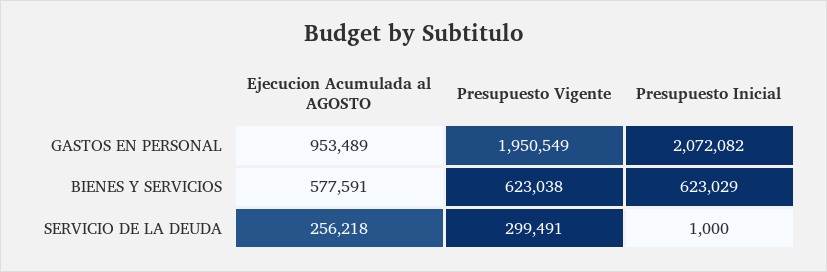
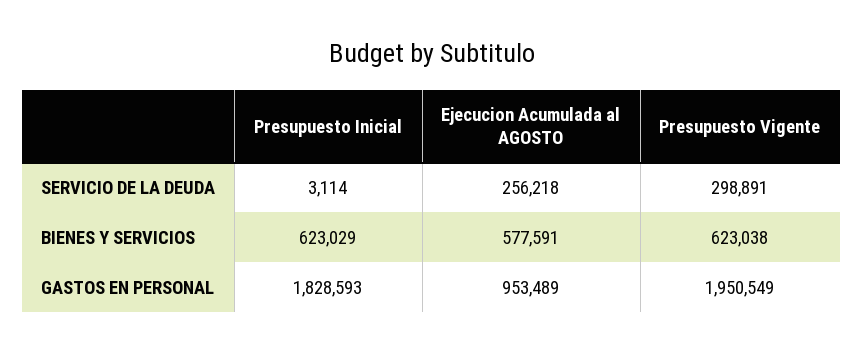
  {
    "Ejecucion Acumulada al AGOSTO": {
      "GASTOS EN PERSONAL": 953489,
      "BIENES Y SERVICIOS": 577591,
      "SERVICIO DE LA DEUDA": 256218
    },
    "Presupuesto Vigente": {
      "GASTOS EN PERSONAL": 1950549,
      "BIENES Y SERVICIOS": 623038,
-     "SERVICIO DE LA DEUDA": 299491
+     "SERVICIO DE LA DEUDA": 298891
    },
    "Presupuesto Inicial": {
-     "GASTOS EN PERSONAL": 2072082,
+     "GASTOS EN PERSONAL": 1828593,
      "BIENES Y SERVICIOS": 623029,
-     "SERVICIO DE LA DEUDA": 1000
+     "SERVICIO DE LA DEUDA": 3114
    }
  }

